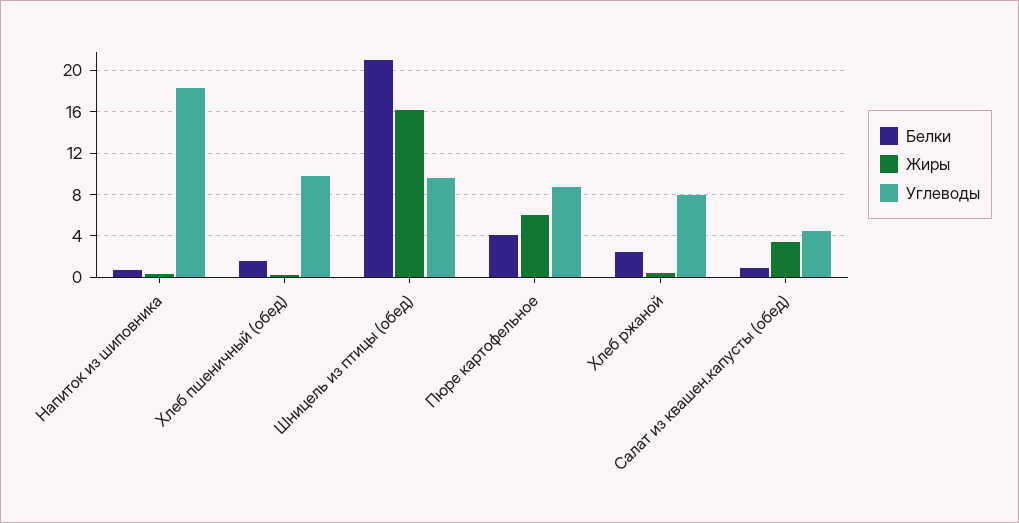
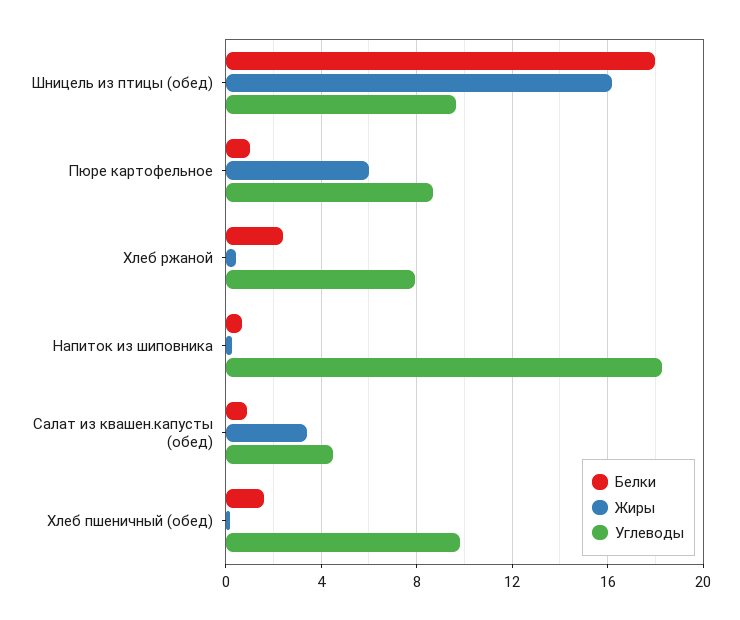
  {
    "Белки": {
      "Напиток из шиповника": 0.5,
      "Хлеб пшеничный (обед)": 1.5,
-     "Шницель из птицы (обед)": 21,
+     "Шницель из птицы (обед)": 18,
-     "Пюре картофельное": 4,
+     "Пюре картофельное": 1,
      "Хлеб ржаной": 2.5,
      "Салат из квашен.капусты (обед)": 1
    },
    "Жиры": {
      "Напиток из шиповника": 0.5,
      "Хлеб пшеничный (обед)": 0,
      "Шницель из птицы (обед)": 16,
      "Пюре картофельное": 6,
      "Хлеб ржаной": 0.5,
      "Салат из квашен.капусты (обед)": 3.5
    },
    "Углеводы": {
      "Напиток из шиповника": 18.5,
      "Хлеб пшеничный (обед)": 10,
      "Шницель из птицы (обед)": 9.5,
      "Пюре картофельное": 8.5,
      "Хлеб ржаной": 8,
      "Салат из квашен.капусты (обед)": 4.5
    }
  }

